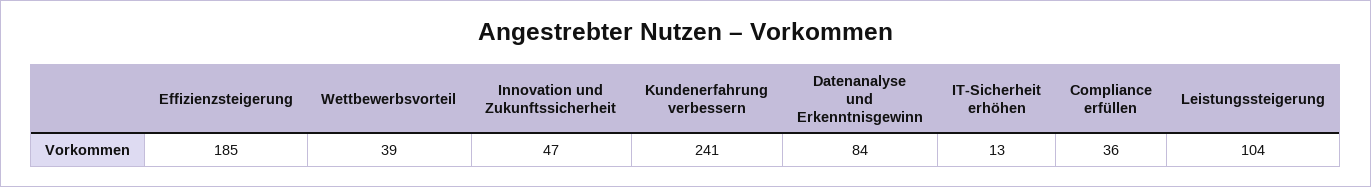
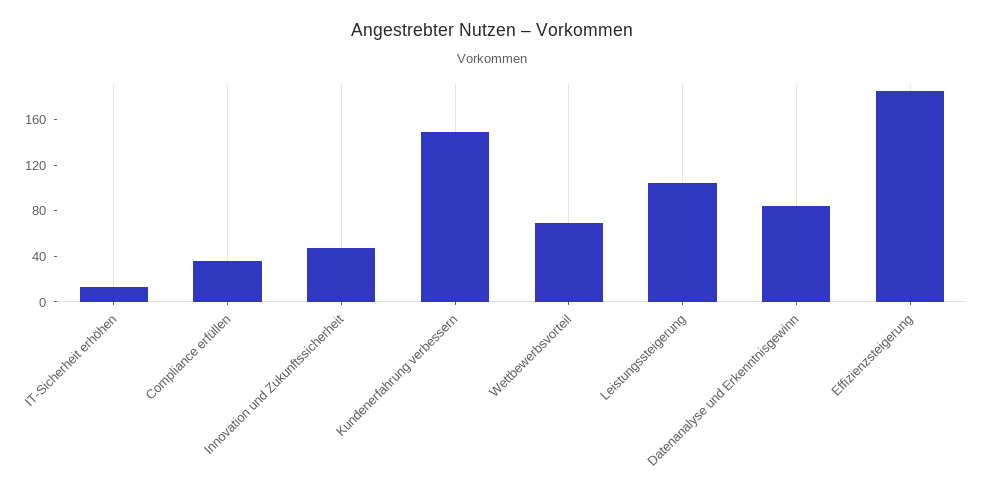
  {
    "Effizienzsteigerung": 185,
-   "Wettbewerbsvorteil": 39,
+   "Wettbewerbsvorteil": 70,
    "Innovation und Zukunftssicherheit": 47,
-   "Kundenerfahrung verbessern": 241,
+   "Kundenerfahrung verbessern": 150,
    "Datenanalyse und Erkenntnisgewinn": 84,
    "IT-Sicherheit erhöhen": 13,
    "Compliance erfüllen": 36,
    "Leistungssteigerung": 104
  }

